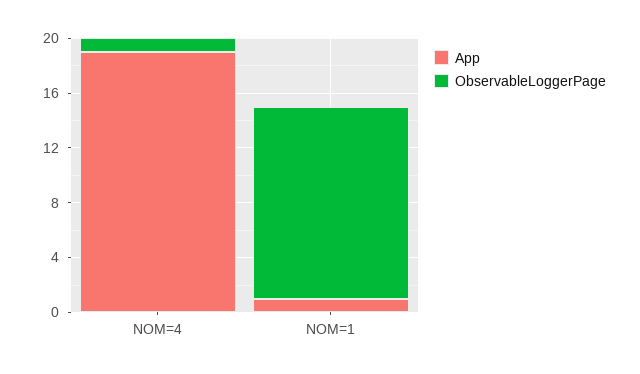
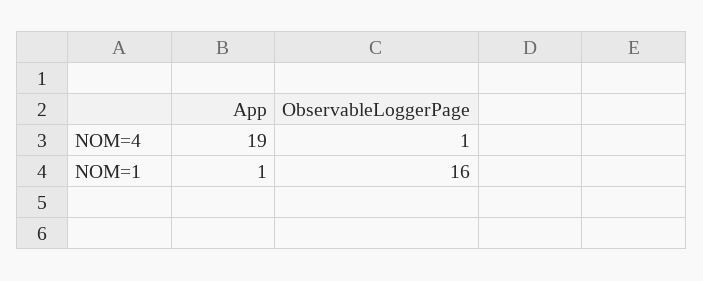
  {
    "App": {
      "NOM=4": 19,
      "NOM=1": 1
    },
    "ObservableLoggerPage": {
      "NOM=4": 1,
-     "NOM=1": 14
+     "NOM=1": 16
    }
  }

